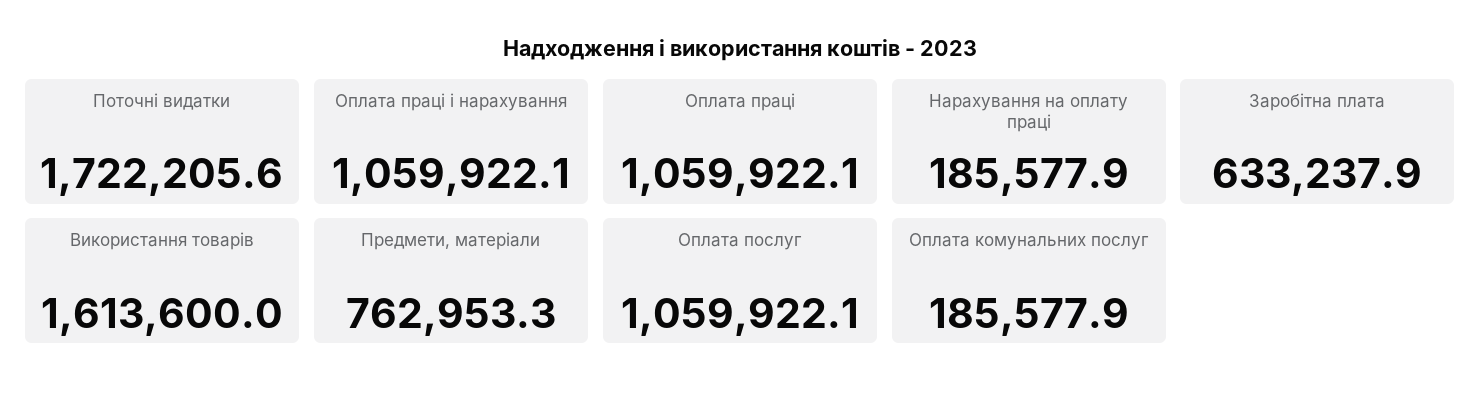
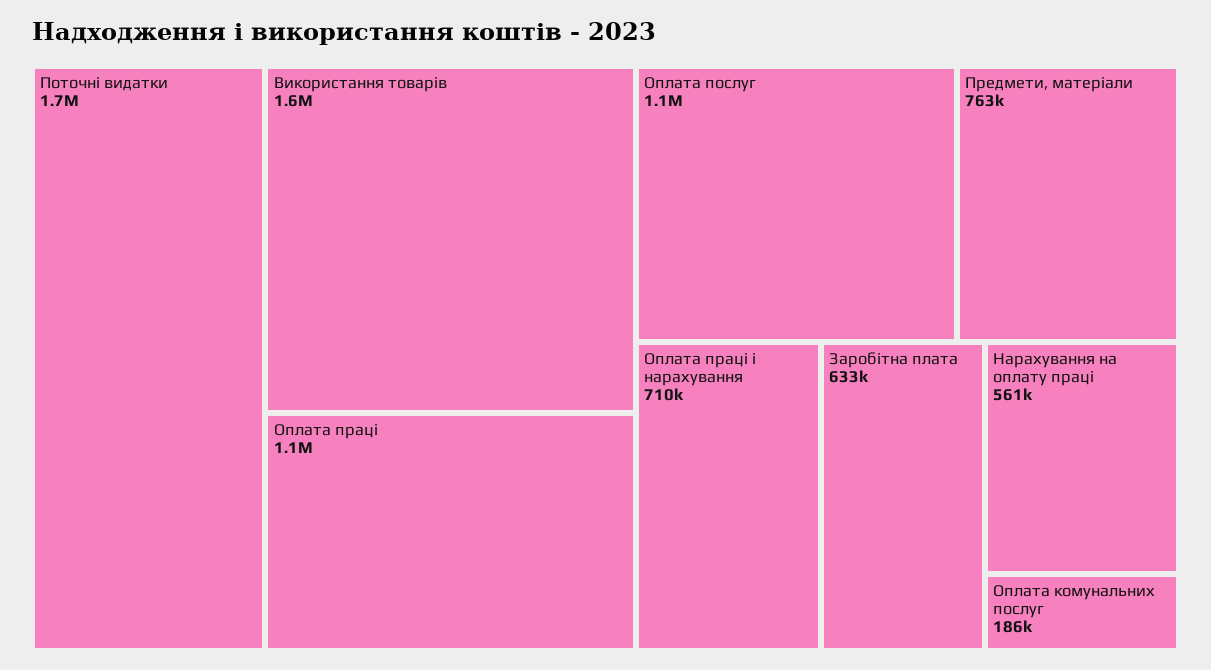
  {
    "Поточні видатки": 1722205.6,
-   "Оплата праці і нарахування": 1059922.1,
+   "Оплата праці і нарахування": 710000,
    "Оплата праці": 1059922.1,
-   "Нарахування на оплату праці": 185577.9,
+   "Нарахування на оплату праці": 561000,
    "Заробітна плата": 633237.9,
    "Використання товарів": 1613600,
    "Предмети, матеріали": 762953.3,
    "Оплата послуг": 1059922.1,
    "Оплата комунальних послуг": 185577.9
  }

